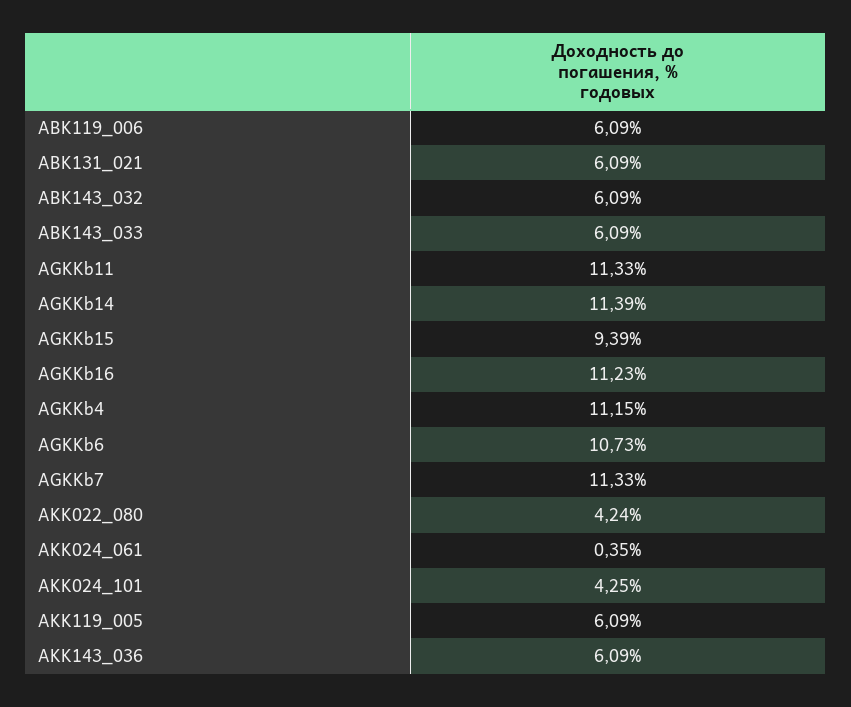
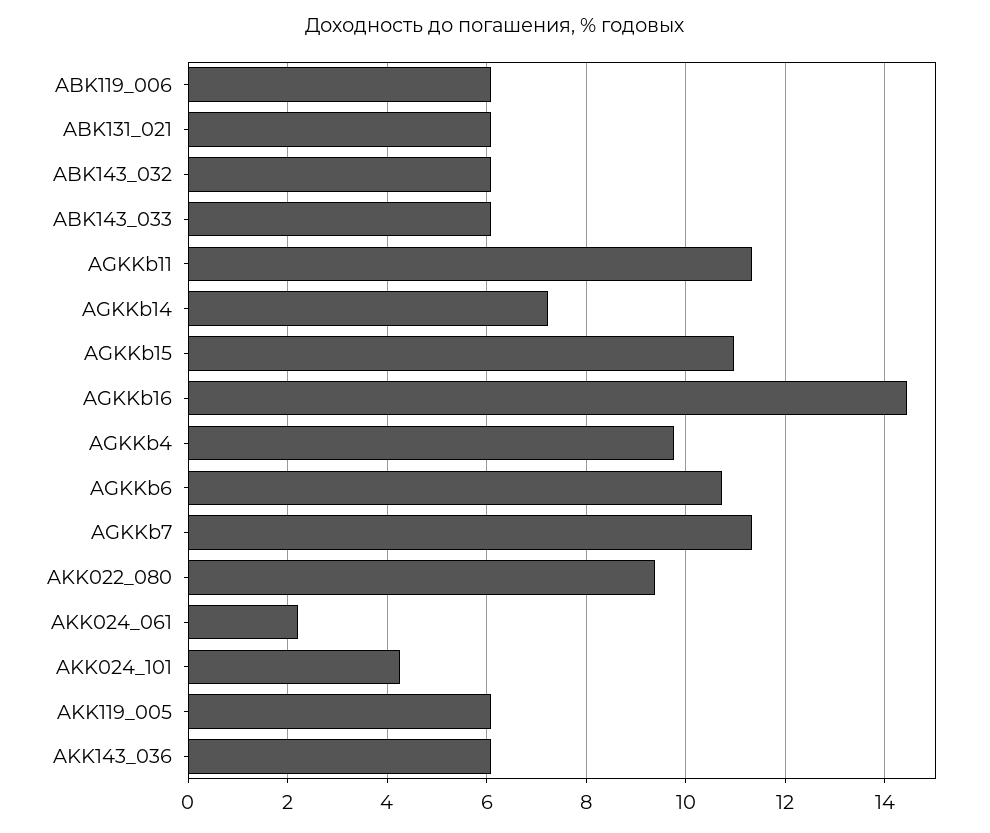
  {
    "ABK119_006": 6.09,
    "ABK131_021": 6.09,
    "ABK143_032": 6.09,
    "ABK143_033": 6.09,
    "AGKKb11": 11.33,
-   "AGKKb14": 11.39,
+   "AGKKb14": 7.2,
-   "AGKKb15": 9.39,
+   "AGKKb15": 11,
-   "AGKKb16": 11.23,
+   "AGKKb16": 14.4,
-   "AGKKb4": 11.15,
+   "AGKKb4": 9.8,
    "AGKKb6": 10.73,
    "AGKKb7": 11.33,
-   "AKK022_080": 4.24,
+   "AKK022_080": 9.4,
-   "AKK024_061": 0.35,
+   "AKK024_061": 2.2,
    "AKK024_101": 4.25,
    "AKK119_005": 6.09,
    "AKK143_036": 6.09
  }

